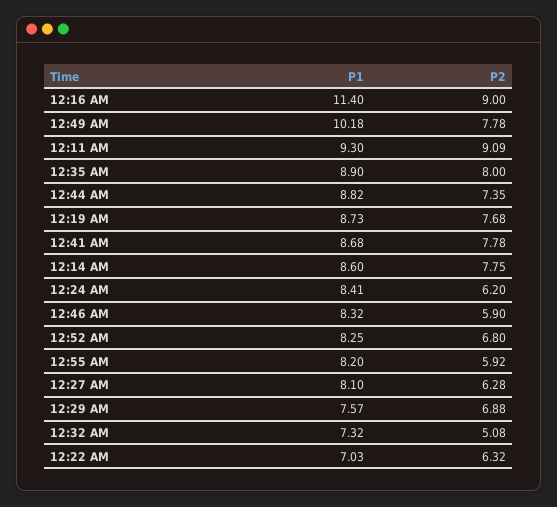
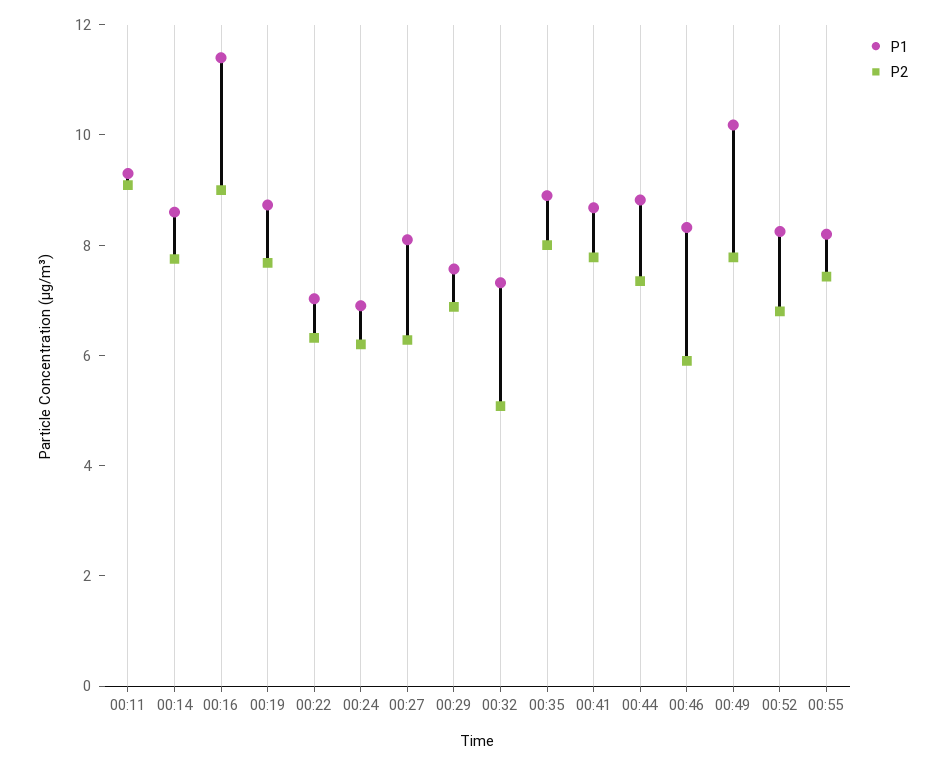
  {
    "P1": {
      "12:16 AM": 11.4,
      "12:49 AM": 10.18,
      "12:11 AM": 9.3,
      "12:35 AM": 8.9,
      "12:44 AM": 8.82,
      "12:19 AM": 8.73,
      "12:41 AM": 8.68,
      "12:14 AM": 8.6,
-     "12:24 AM": 8.41,
+     "12:24 AM": 7,
      "12:46 AM": 8.32,
      "12:52 AM": 8.25,
      "12:55 AM": 8.2,
      "12:27 AM": 8.1,
      "12:29 AM": 7.57,
      "12:32 AM": 7.32,
      "12:22 AM": 7.03
    },
    "P2": {
      "12:16 AM": 9,
      "12:49 AM": 7.78,
      "12:11 AM": 9.09,
      "12:35 AM": 8,
      "12:44 AM": 7.35,
      "12:19 AM": 7.68,
      "12:41 AM": 7.78,
      "12:14 AM": 7.75,
      "12:24 AM": 6.2,
      "12:46 AM": 5.9,
      "12:52 AM": 6.8,
-     "12:55 AM": 5.92,
+     "12:55 AM": 7.5,
      "12:27 AM": 6.28,
      "12:29 AM": 6.88,
      "12:32 AM": 5.08,
      "12:22 AM": 6.32
    }
  }

